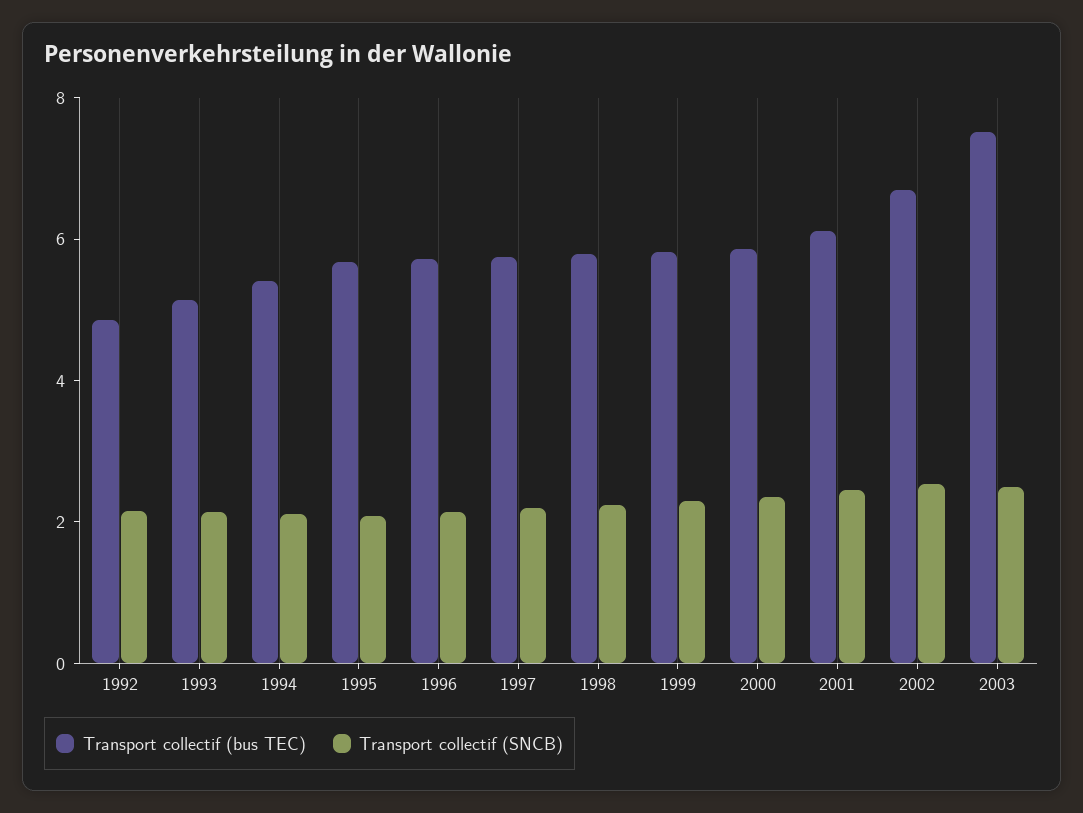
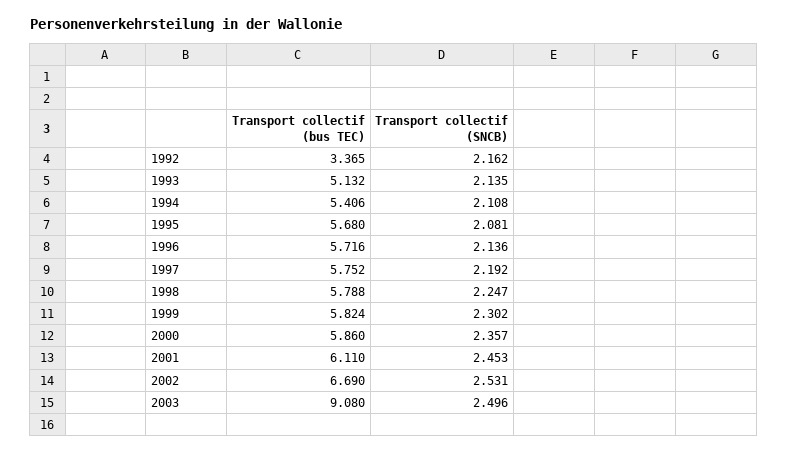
  {
    "Transport collectif (bus TEC)": {
-     "1992": 5,
+     "1992": 3.365,
      "1993": 5.132,
      "1994": 5.406,
      "1995": 5.68,
      "1996": 5.716,
      "1997": 5.752,
      "1998": 5.788,
      "1999": 5.824,
      "2000": 5.86,
      "2001": 6.11,
      "2002": 6.69,
-     "2003": 7.5
+     "2003": 9.08
    },
    "Transport collectif (SNCB)": {
      "1992": 2.162,
      "1993": 2.135,
      "1994": 2.108,
      "1995": 2.081,
      "1996": 2.136,
      "1997": 2.192,
      "1998": 2.247,
      "1999": 2.302,
      "2000": 2.357,
      "2001": 2.453,
      "2002": 2.531,
      "2003": 2.496
    }
  }

